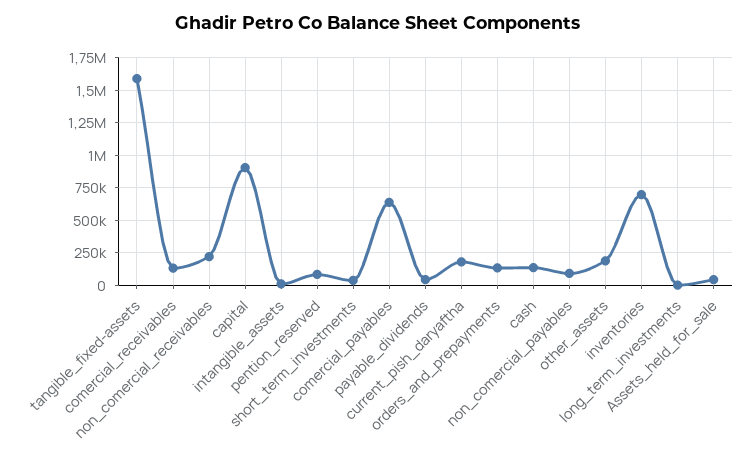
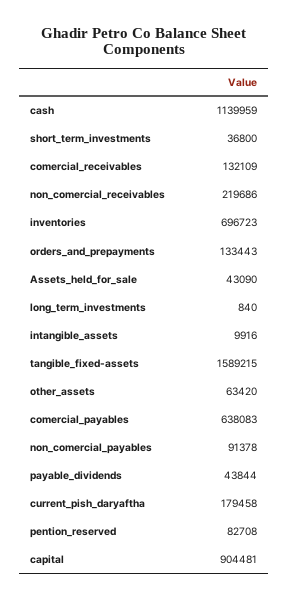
  {
    "tangible_fixed-assets": 1589215,
    "comercial_receivables": 132109,
    "non_comercial_receivables": 219686,
    "capital": 904481,
    "intangible_assets": 9916,
    "pention_reserved": 82708,
    "short_term_investments": 36800,
    "comercial_payables": 638083,
    "payable_dividends": 43844,
    "current_pish_daryaftha": 179458,
    "orders_and_prepayments": 133443,
-   "cash": 150000,
+   "cash": 1139959,
    "non_comercial_payables": 91378,
-   "other_assets": 200000,
+   "other_assets": 63420,
    "inventories": 696723,
    "long_term_investments": 840,
    "Assets_held_for_sale": 43090
  }

